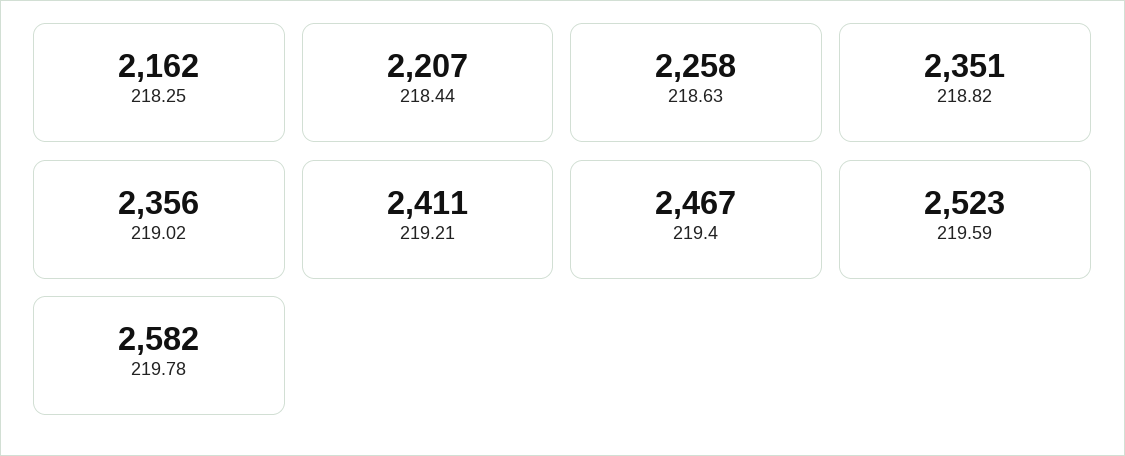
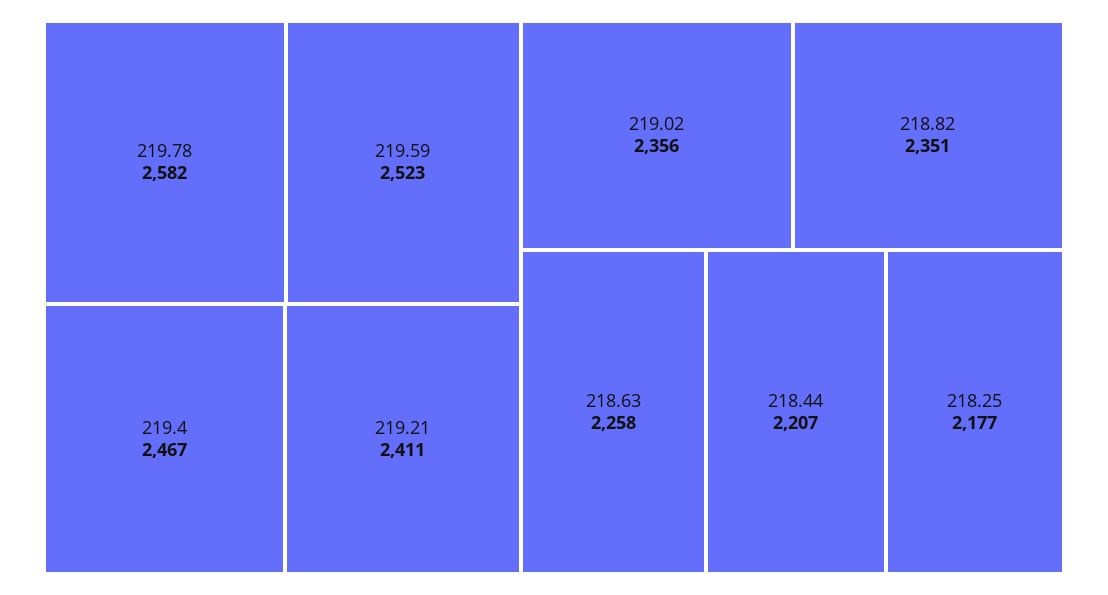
  {
-   "218.25": 2162,
+   "218.25": 2177,
    "218.44": 2207,
    "218.63": 2258,
    "218.82": 2351,
    "219.02": 2356,
    "219.21": 2411,
    "219.4": 2467,
    "219.59": 2523,
    "219.78": 2582
  }

